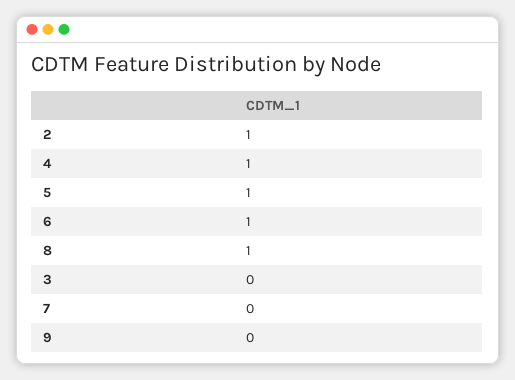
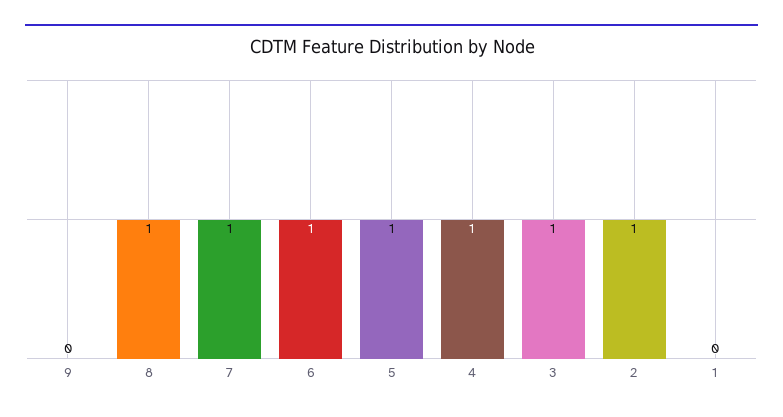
  {
    "2": 1,
    "4": 1,
    "5": 1,
    "6": 1,
    "8": 1,
-   "3": 0,
+   "3": 1,
-   "7": 0,
+   "7": 1,
-   "9": 0
+   "9": 0,
+   "1": 0
  }

